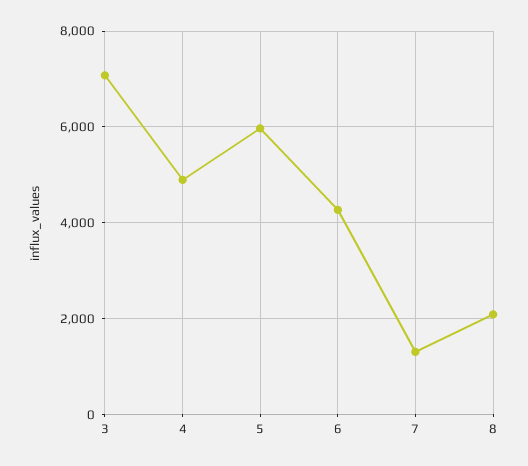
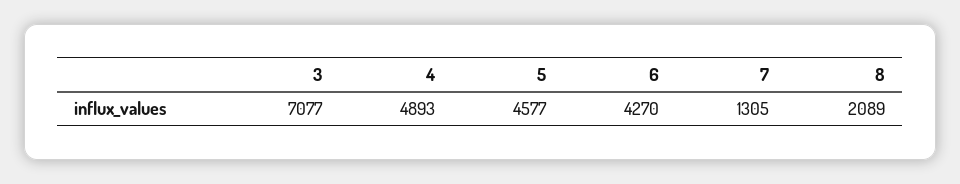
  {
    "3": 7077,
    "4": 4893,
-   "5": 6000,
+   "5": 4577,
    "6": 4270,
    "7": 1305,
    "8": 2089
  }

